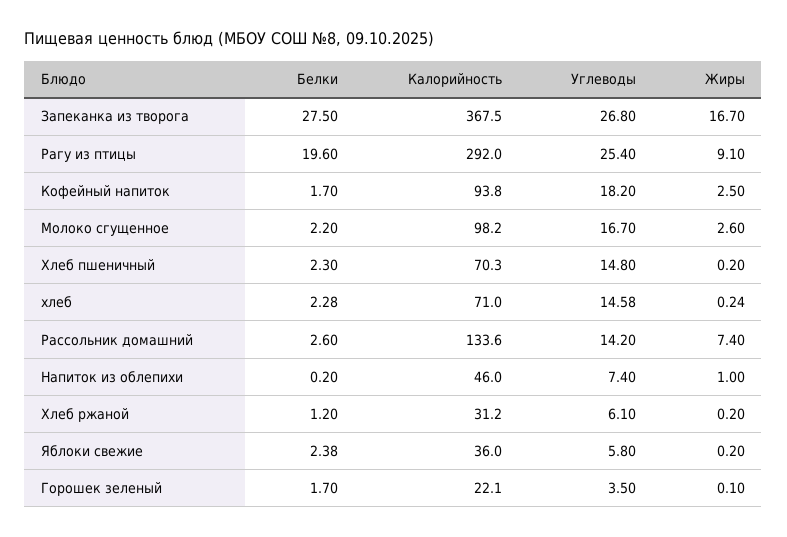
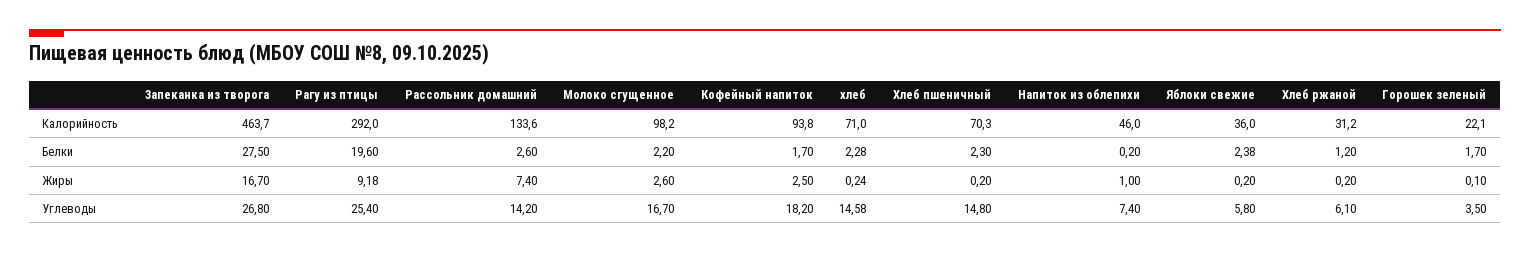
  {
    "Белки": {
      "Запеканка из творога": 27.5,
      "Рагу из птицы": 19.6,
      "Кофейный напиток": 1.7,
      "Молоко сгущенное": 2.2,
      "Хлеб пшеничный": 2.3,
      "хлеб": 2.28,
      "Рассольник домашний": 2.6,
      "Напиток из облепихи": 0.2,
      "Хлеб ржаной": 1.2,
      "Яблоки свежие": 2.38,
      "Горошек зеленый": 1.7
    },
    "Калорийность": {
-     "Запеканка из творога": 367.5,
+     "Запеканка из творога": 463.7,
      "Рагу из птицы": 292,
      "Кофейный напиток": 93.8,
      "Молоко сгущенное": 98.2,
      "Хлеб пшеничный": 70.3,
      "хлеб": 71,
      "Рассольник домашний": 133.6,
      "Напиток из облепихи": 46,
      "Хлеб ржаной": 31.2,
      "Яблоки свежие": 36,
      "Горошек зеленый": 22.1
    },
    "Углеводы": {
      "Запеканка из творога": 26.8,
      "Рагу из птицы": 25.4,
      "Кофейный напиток": 18.2,
      "Молоко сгущенное": 16.7,
      "Хлеб пшеничный": 14.8,
      "хлеб": 14.58,
      "Рассольник домашний": 14.2,
      "Напиток из облепихи": 7.4,
      "Хлеб ржаной": 6.1,
      "Яблоки свежие": 5.8,
      "Горошек зеленый": 3.5
    },
    "Жиры": {
      "Запеканка из творога": 16.7,
-     "Рагу из птицы": 9.1,
+     "Рагу из птицы": 9.18,
      "Кофейный напиток": 2.5,
      "Молоко сгущенное": 2.6,
      "Хлеб пшеничный": 0.2,
      "хлеб": 0.24,
      "Рассольник домашний": 7.4,
      "Напиток из облепихи": 1,
      "Хлеб ржаной": 0.2,
      "Яблоки свежие": 0.2,
      "Горошек зеленый": 0.1
    }
  }

